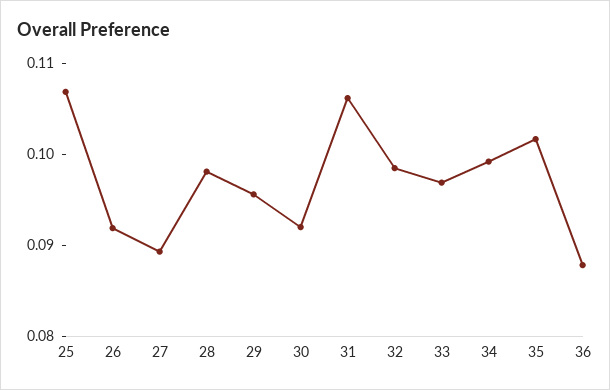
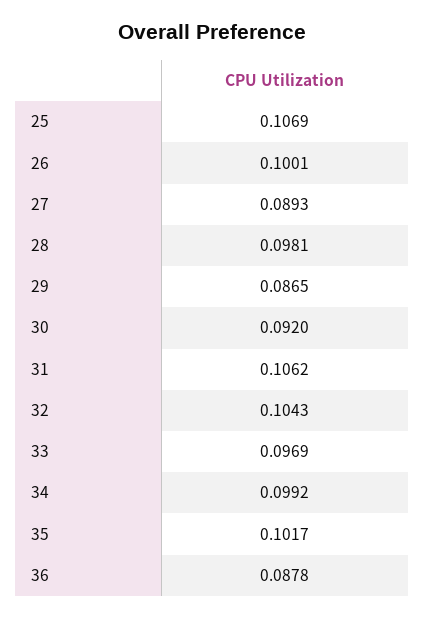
  {
    "25": 0.1069,
-   "26": 0.092,
+   "26": 0.1001,
    "27": 0.0893,
    "28": 0.0981,
-   "29": 0.096,
+   "29": 0.0865,
    "30": 0.092,
    "31": 0.1062,
-   "32": 0.098,
+   "32": 0.1043,
    "33": 0.0969,
    "34": 0.0992,
    "35": 0.1017,
    "36": 0.0878
  }

